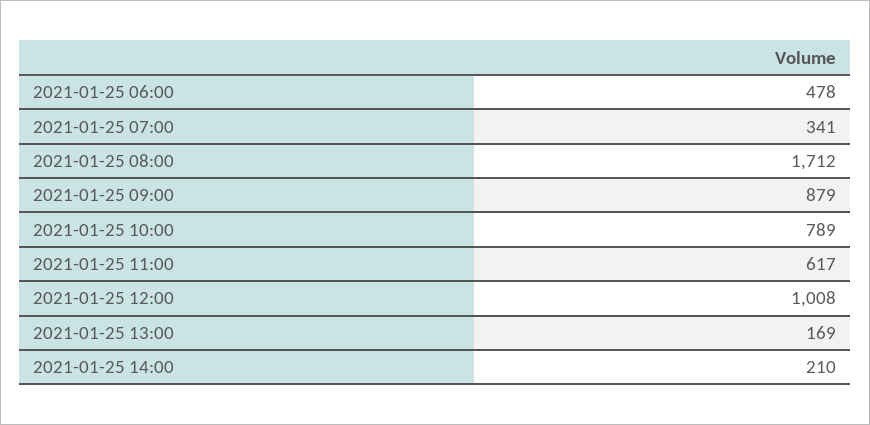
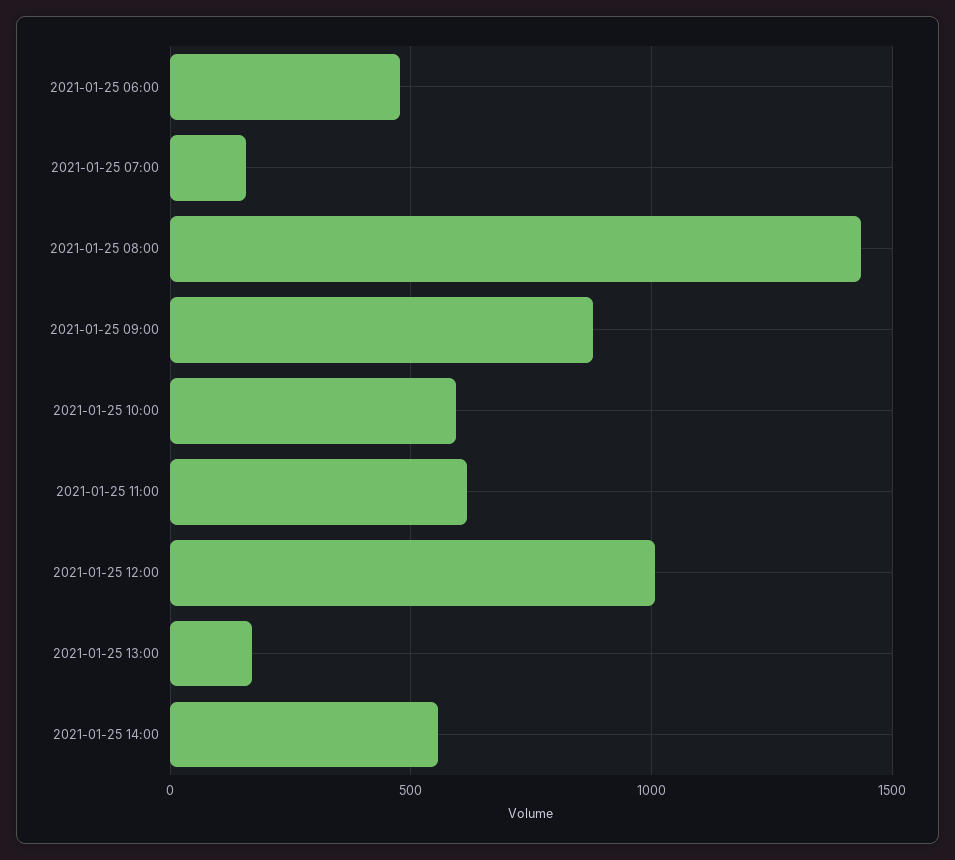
  {
    "2021-01-25 06:00": 478,
-   "2021-01-25 07:00": 341,
+   "2021-01-25 07:00": 150,
-   "2021-01-25 08:00": 1712,
+   "2021-01-25 08:00": 1450,
    "2021-01-25 09:00": 879,
-   "2021-01-25 10:00": 789,
+   "2021-01-25 10:00": 600,
    "2021-01-25 11:00": 617,
    "2021-01-25 12:00": 1008,
    "2021-01-25 13:00": 169,
-   "2021-01-25 14:00": 210
+   "2021-01-25 14:00": 550
  }

